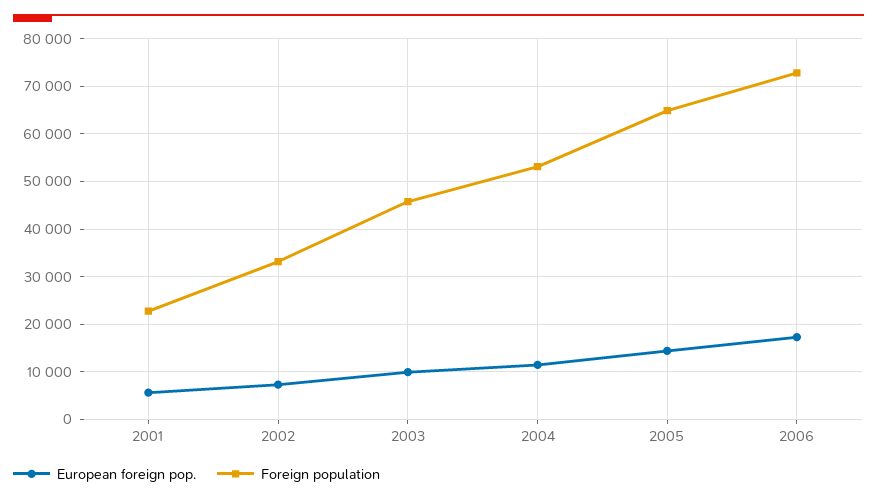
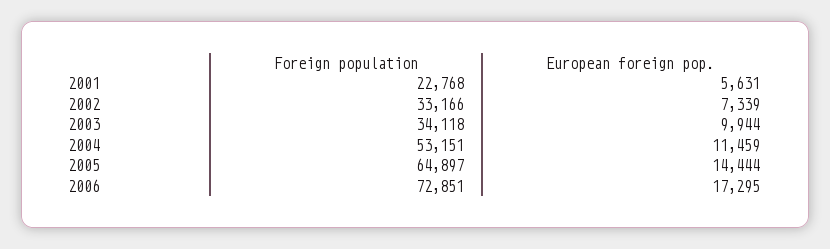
  {
    "European foreign pop.": {
      "2001": 5631,
      "2002": 7339,
      "2003": 9944,
      "2004": 11459,
      "2005": 14444,
      "2006": 17295
    },
    "Foreign population": {
      "2001": 22768,
      "2002": 33166,
-     "2003": 46000,
+     "2003": 34118,
      "2004": 53151,
      "2005": 64897,
      "2006": 72851
    }
  }

